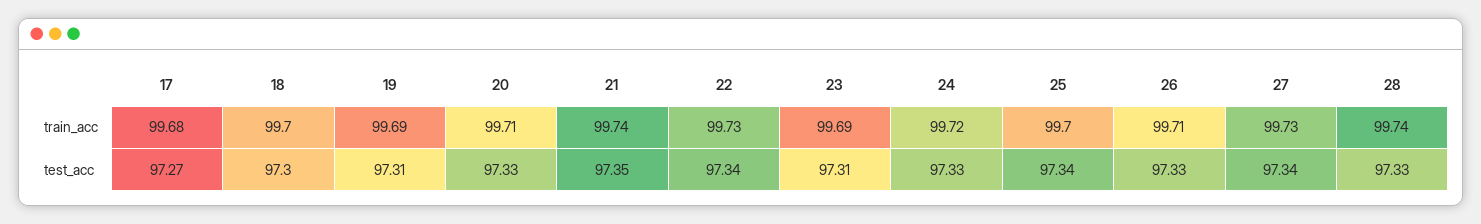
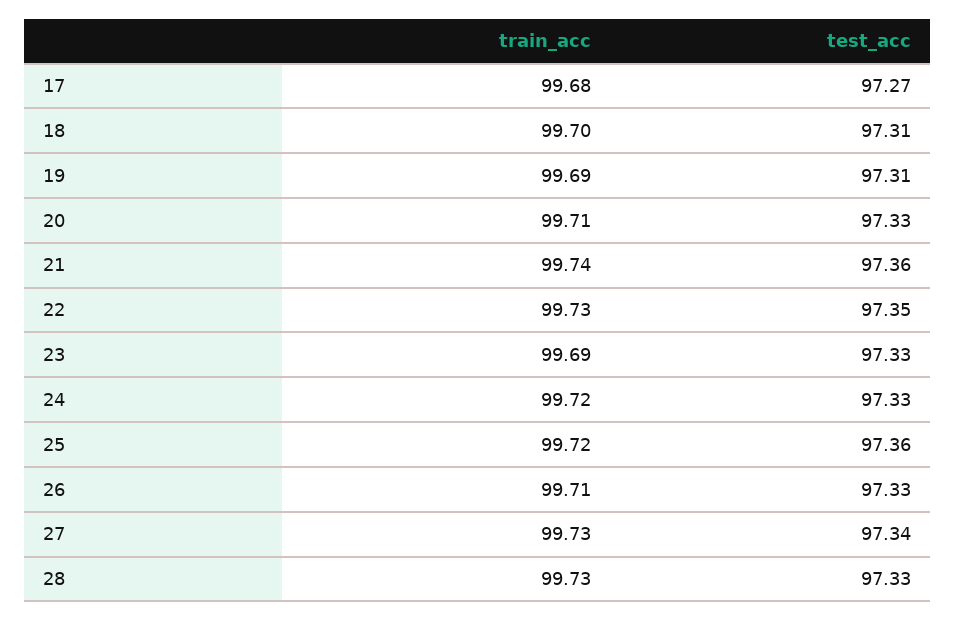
  {
    "17": {
      "train_acc": 99.68,
      "test_acc": 97.27
    },
    "18": {
      "train_acc": 99.7,
-     "test_acc": 97.3
+     "test_acc": 97.31
    },
    "19": {
      "train_acc": 99.69,
      "test_acc": 97.31
    },
    "20": {
      "train_acc": 99.71,
      "test_acc": 97.33
    },
    "21": {
      "train_acc": 99.74,
-     "test_acc": 97.35
+     "test_acc": 97.36
    },
    "22": {
      "train_acc": 99.73,
-     "test_acc": 97.34
+     "test_acc": 97.35
    },
    "23": {
      "train_acc": 99.69,
-     "test_acc": 97.31
+     "test_acc": 97.33
    },
    "24": {
      "train_acc": 99.72,
      "test_acc": 97.33
    },
    "25": {
-     "train_acc": 99.7,
+     "train_acc": 99.72,
-     "test_acc": 97.34
+     "test_acc": 97.36
    },
    "26": {
      "train_acc": 99.71,
      "test_acc": 97.33
    },
    "27": {
      "train_acc": 99.73,
      "test_acc": 97.34
    },
    "28": {
-     "train_acc": 99.74,
+     "train_acc": 99.73,
      "test_acc": 97.33
    }
  }

